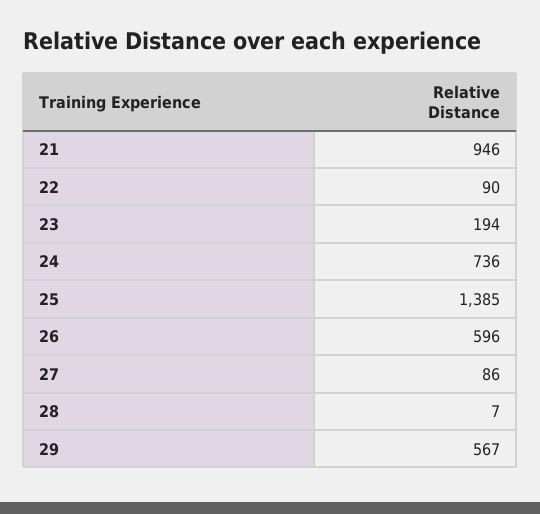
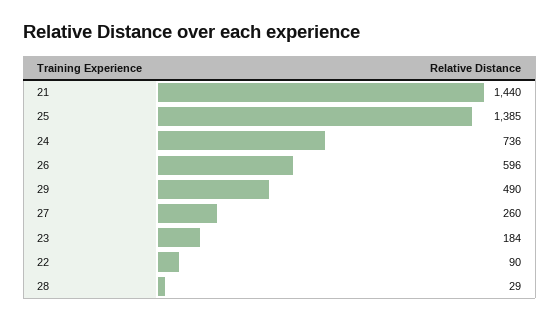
  {
-   "21": 946,
+   "21": 1440,
    "22": 90,
-   "23": 194,
+   "23": 184,
    "24": 736,
    "25": 1385,
    "26": 596,
-   "27": 86,
+   "27": 260,
-   "28": 7,
+   "28": 29,
-   "29": 567
+   "29": 490
  }

